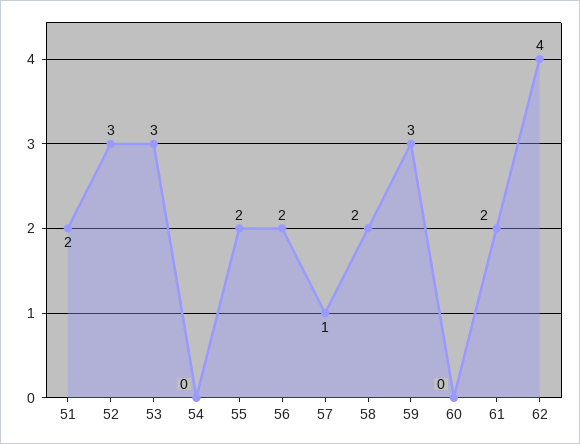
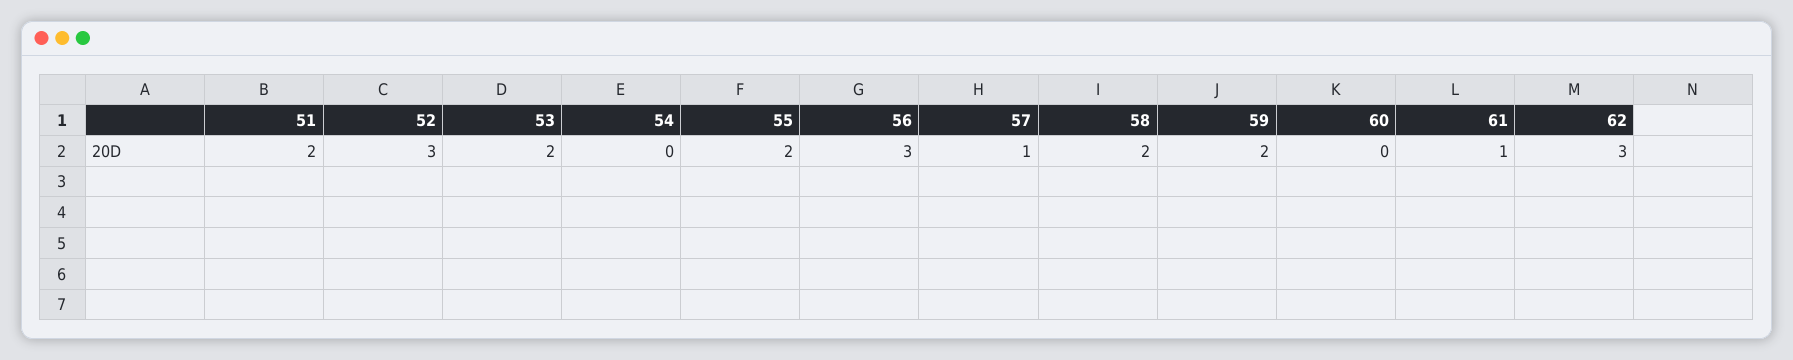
  {
    "51": 2,
    "52": 3,
-   "53": 3,
+   "53": 2,
    "54": 0,
    "55": 2,
-   "56": 2,
+   "56": 3,
    "57": 1,
    "58": 2,
-   "59": 3,
+   "59": 2,
    "60": 0,
-   "61": 2,
+   "61": 1,
-   "62": 4
+   "62": 3
  }

